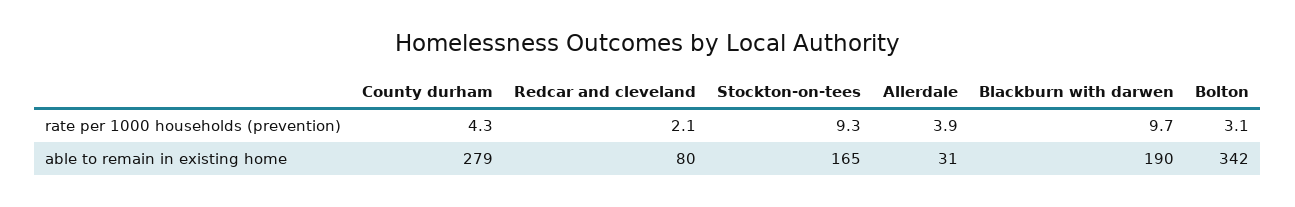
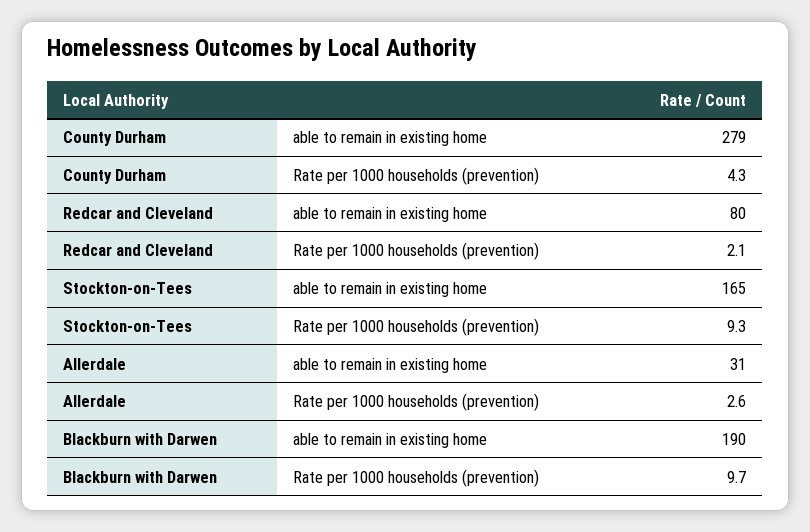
  {
    "County durham": {
      "rate per 1000 households (prevention)": 4.3,
      "able to remain in existing home": 279
    },
    "Redcar and cleveland": {
      "rate per 1000 households (prevention)": 2.1,
      "able to remain in existing home": 80
    },
    "Stockton-on-tees": {
      "rate per 1000 households (prevention)": 9.3,
      "able to remain in existing home": 165
    },
    "Allerdale": {
-     "rate per 1000 households (prevention)": 3.9,
+     "rate per 1000 households (prevention)": 2.6,
      "able to remain in existing home": 31
    },
    "Blackburn with darwen": {
      "rate per 1000 households (prevention)": 9.7,
      "able to remain in existing home": 190
-   },
+   }
-   "Bolton": {
-     "rate per 1000 households (prevention)": 3.1,
-     "able to remain in existing home": 342
-   }
  }

